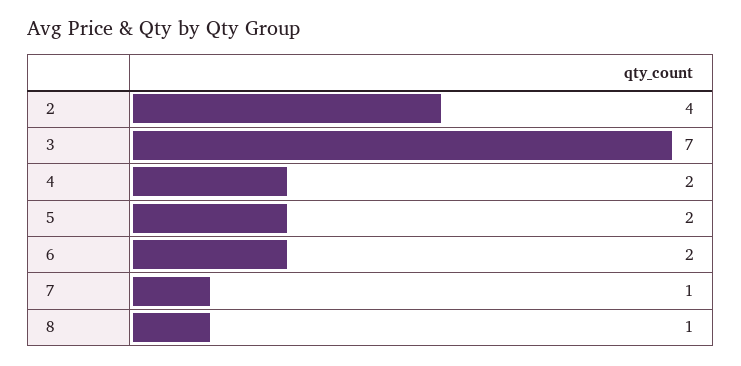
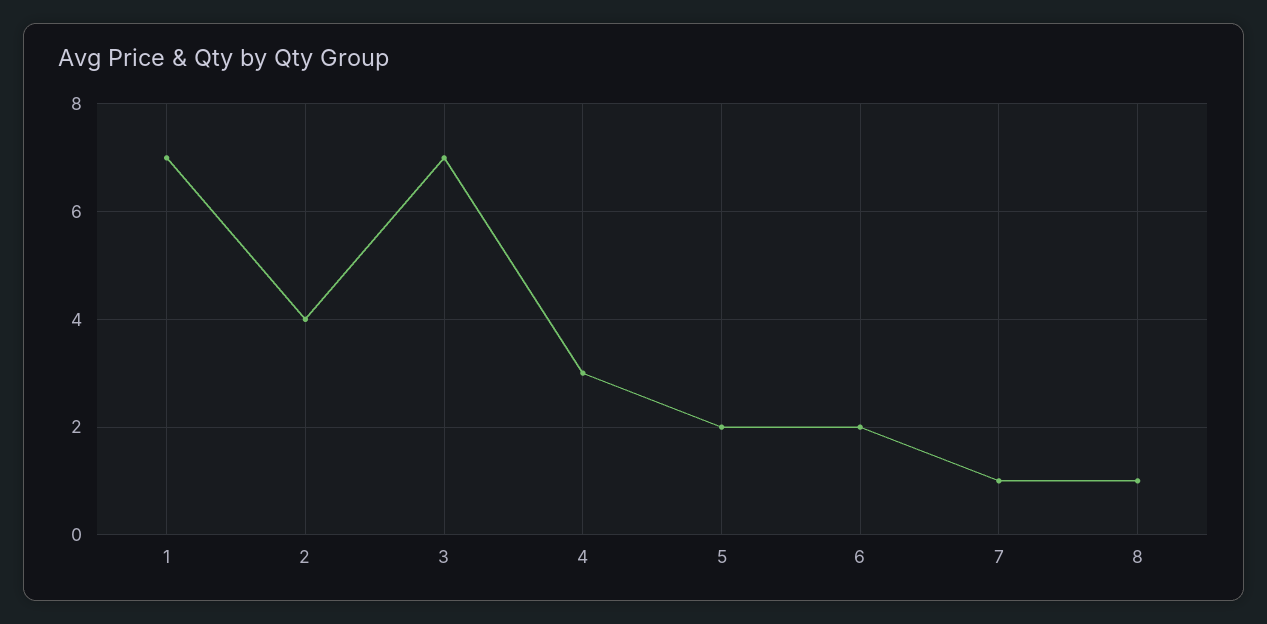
  {
    "2": 4,
    "3": 7,
-   "4": 2,
+   "4": 3,
    "5": 2,
    "6": 2,
    "7": 1,
-   "8": 1
+   "8": 1,
+   "1": 7
  }

